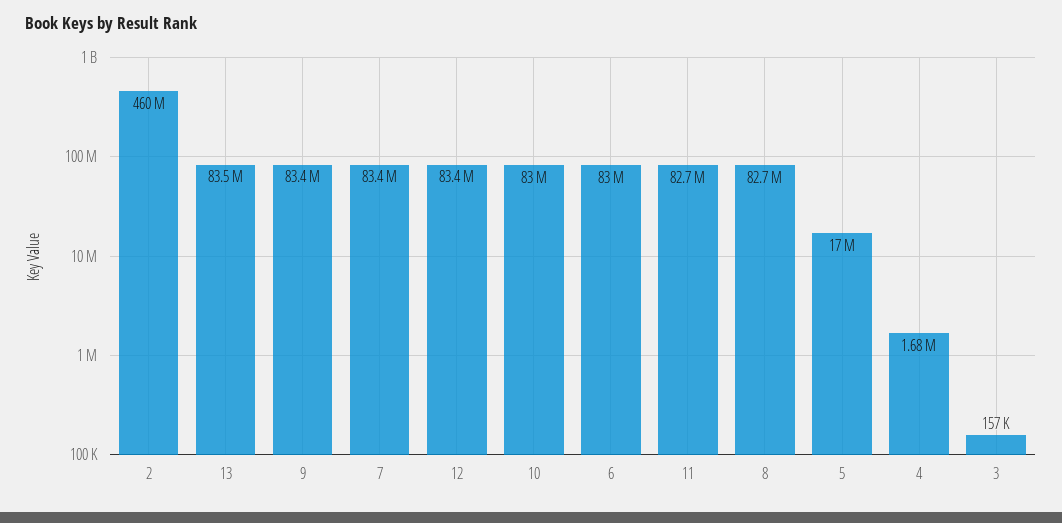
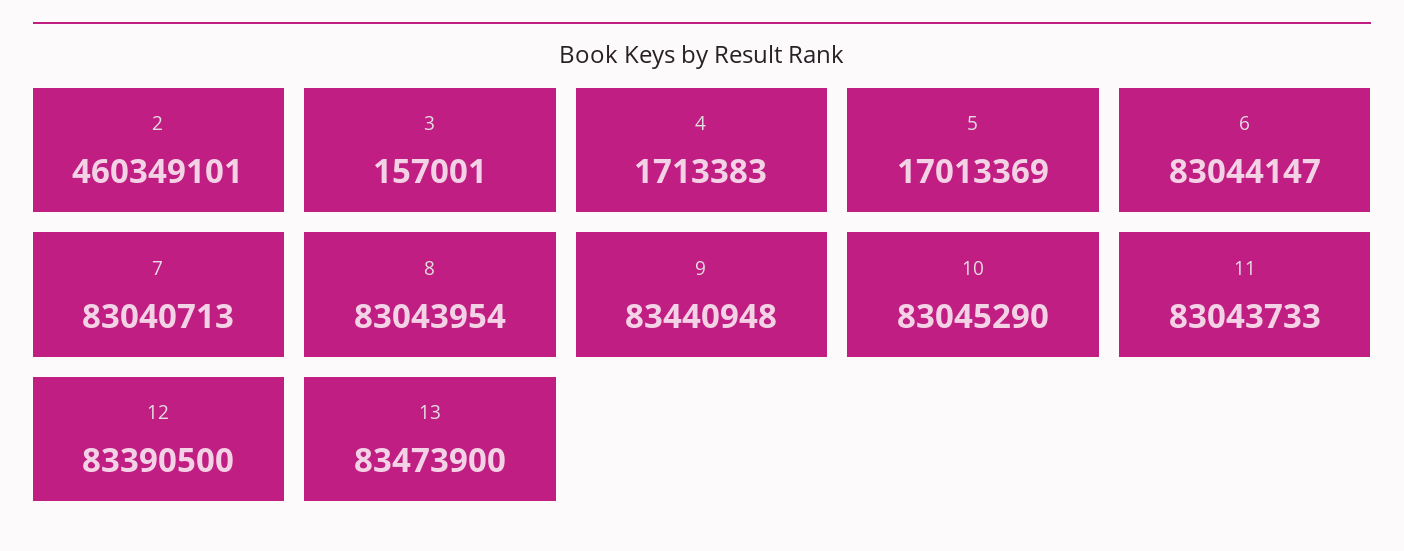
  {
    "2": 460349101,
    "13": 83473900,
    "9": 83440948,
-   "7": 83400000,
+   "7": 83040713,
    "12": 83390500,
    "10": 83045290,
    "6": 83044147,
-   "11": 82700000,
+   "11": 83043733,
-   "8": 82700000,
+   "8": 83043954,
    "5": 17013369,
-   "4": 1680000,
+   "4": 1713383,
    "3": 157001
  }

